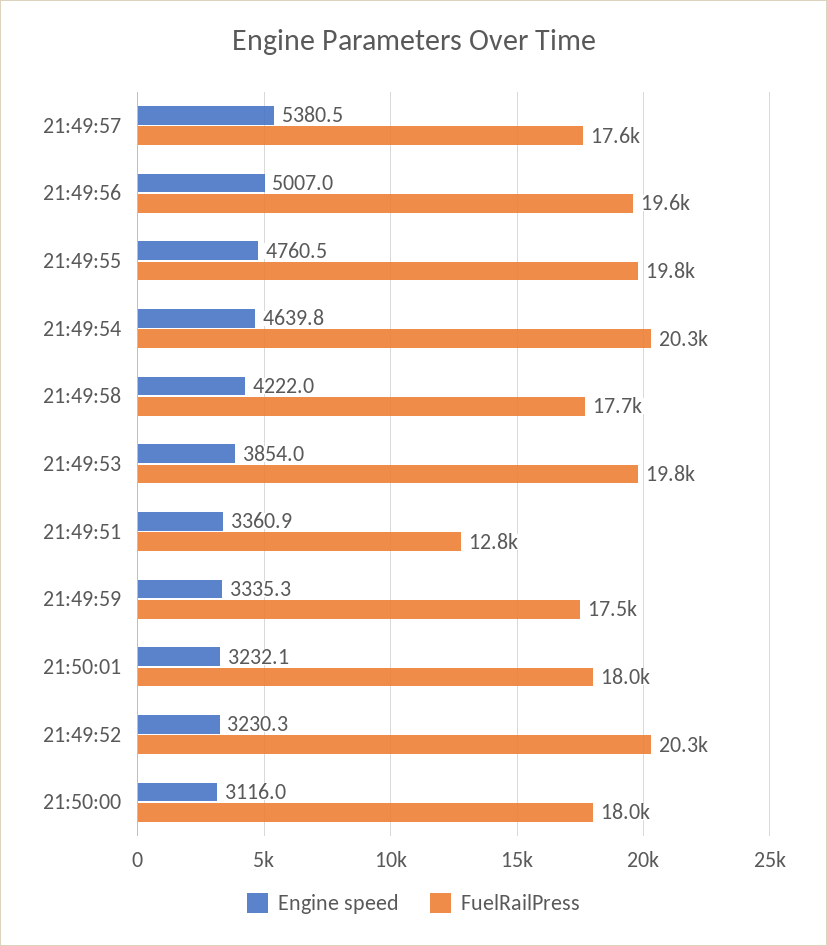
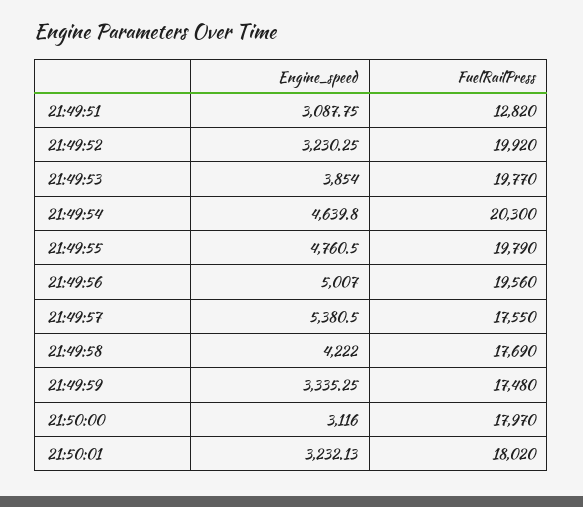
  {
    "Engine speed": {
      "21:49:57": 5380.5,
      "21:49:56": 5007,
      "21:49:55": 4760.5,
      "21:49:54": 4639.8,
      "21:49:58": 4222,
      "21:49:53": 3854,
-     "21:49:51": 3360.9,
+     "21:49:51": 3087.75,
      "21:49:59": 3335.25,
      "21:50:01": 3232.13,
      "21:49:52": 3230.25,
      "21:50:00": 3116
    },
    "FuelRailPress": {
      "21:49:57": 17550,
      "21:49:56": 19560,
      "21:49:55": 19790,
      "21:49:54": 20300,
      "21:49:58": 17690,
      "21:49:53": 19770,
      "21:49:51": 12820,
      "21:49:59": 17480,
      "21:50:01": 18020,
-     "21:49:52": 20300,
+     "21:49:52": 19920,
      "21:50:00": 17970
    }
  }

